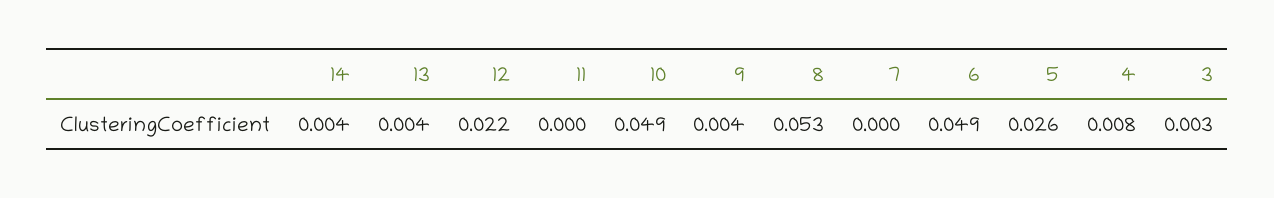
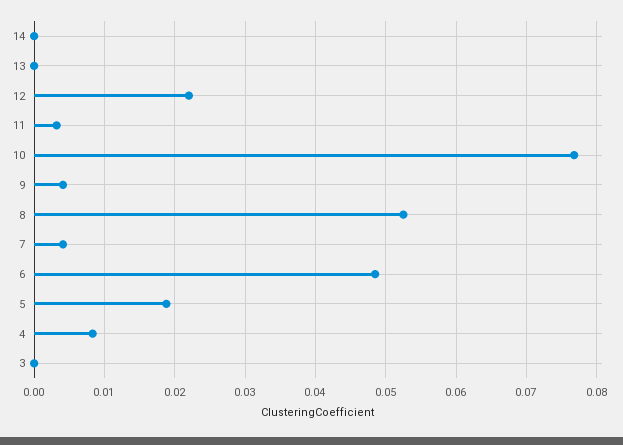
  {
-   "14": 0.004,
+   "14": 0,
-   "13": 0.004,
+   "13": 0,
    "12": 0.022,
-   "11": 0,
+   "11": 0.003,
-   "10": 0.049,
+   "10": 0.077,
    "9": 0.004,
    "8": 0.053,
-   "7": 0,
+   "7": 0.004,
    "6": 0.049,
-   "5": 0.026,
+   "5": 0.019,
    "4": 0.008,
-   "3": 0.003
+   "3": 0
  }

